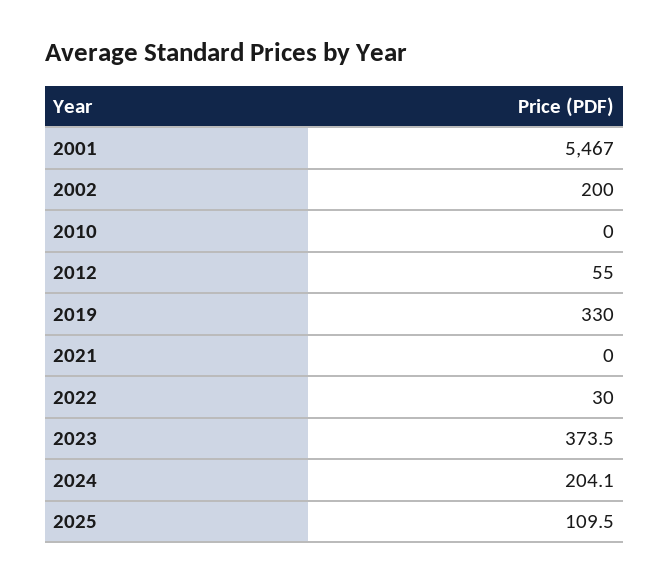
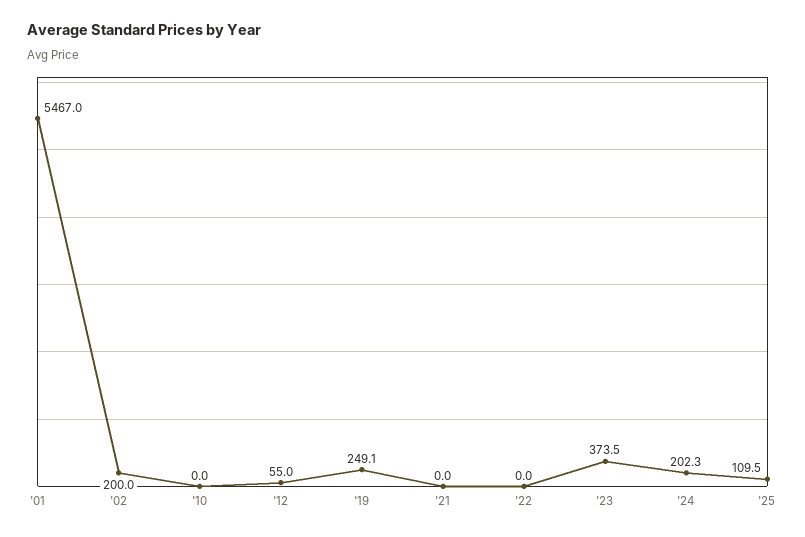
  {
    "2001": 5467,
    "2002": 200,
    "2010": 0,
    "2012": 55,
-   "2019": 330,
+   "2019": 249.1,
    "2021": 0,
-   "2022": 30,
+   "2022": 0,
    "2023": 373.5,
-   "2024": 204.1,
+   "2024": 202.3,
    "2025": 109.5
  }

